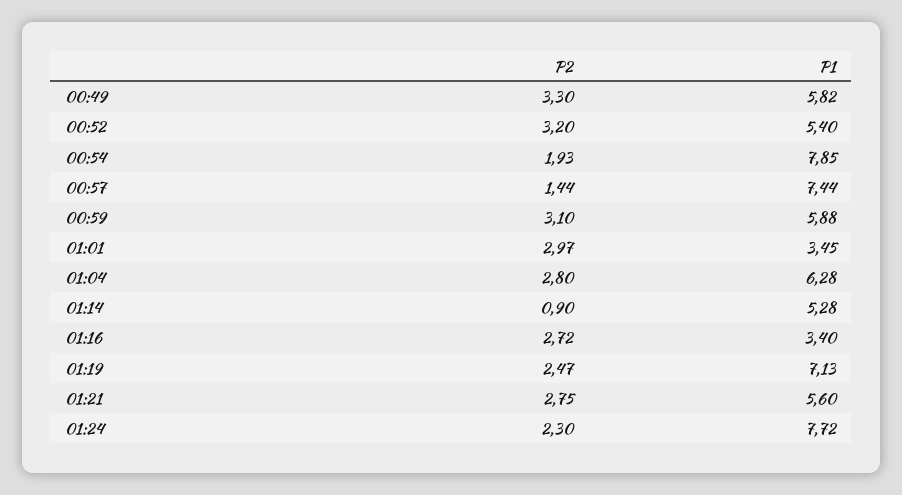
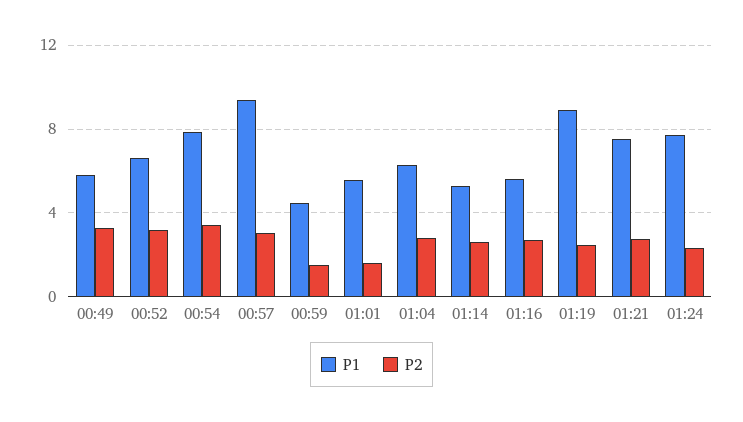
  {
    "P2": {
      "00:49": 3.3,
      "00:52": 3.2,
-     "00:54": 1.93,
+     "00:54": 3.5,
-     "00:57": 1.44,
+     "00:57": 3,
-     "00:59": 3.1,
+     "00:59": 1.5,
-     "01:01": 2.97,
+     "01:01": 1.5,
      "01:04": 2.8,
-     "01:14": 0.9,
+     "01:14": 2.5,
      "01:16": 2.72,
      "01:19": 2.47,
      "01:21": 2.75,
      "01:24": 2.3
    },
    "P1": {
      "00:49": 5.82,
-     "00:52": 5.4,
+     "00:52": 6.5,
      "00:54": 7.85,
-     "00:57": 7.44,
+     "00:57": 9.5,
-     "00:59": 5.88,
+     "00:59": 4.5,
-     "01:01": 3.45,
+     "01:01": 5.5,
      "01:04": 6.28,
      "01:14": 5.28,
-     "01:16": 3.4,
+     "01:16": 5.5,
-     "01:19": 7.13,
+     "01:19": 9,
-     "01:21": 5.6,
+     "01:21": 7.5,
      "01:24": 7.72
    }
  }

